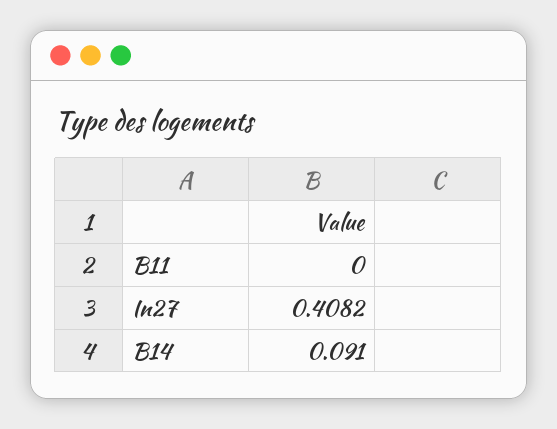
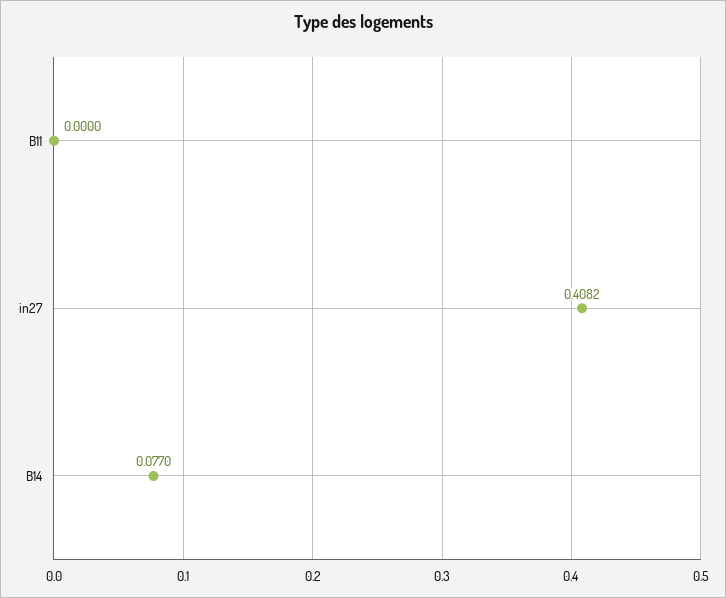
  {
    "B11": 0,
    "In27": 0.4082,
-   "B14": 0.091
+   "B14": 0.077
  }

